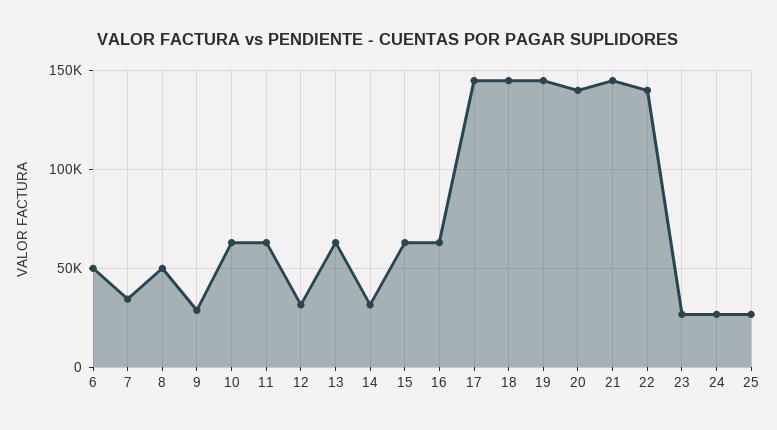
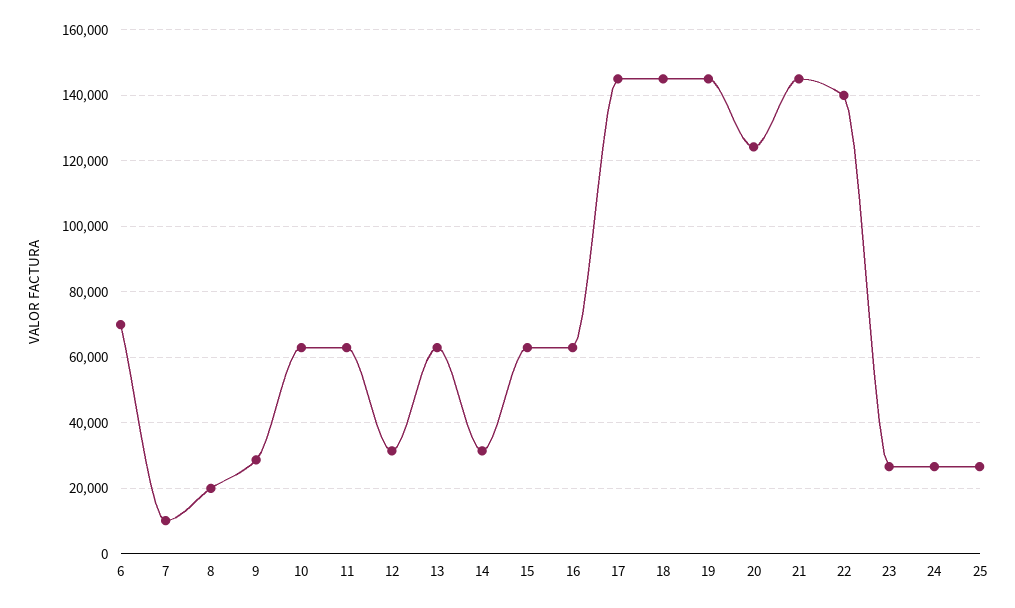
  {
-   "6": 50000,
+   "6": 70000,
-   "7": 35000,
+   "7": 10000,
-   "8": 50000,
+   "8": 20000,
    "9": 28000,
    "10": 64000,
    "11": 64000,
    "12": 32000,
    "13": 64000,
    "14": 32000,
    "15": 64000,
    "16": 64000,
    "17": 146000,
    "18": 146000,
    "19": 146000,
-   "20": 140000,
+   "20": 124000,
    "21": 146000,
    "22": 140000,
    "23": 26000,
    "24": 26000,
    "25": 26000
  }

